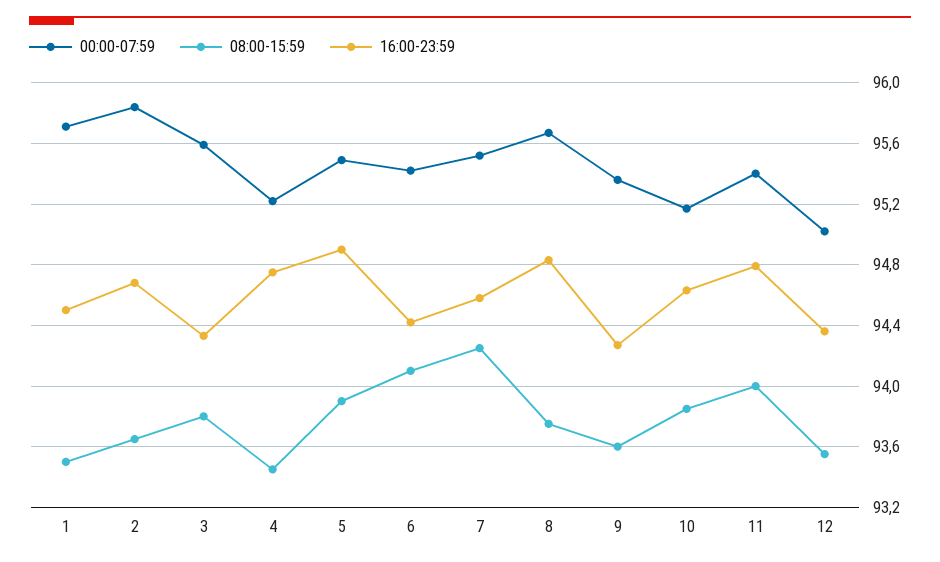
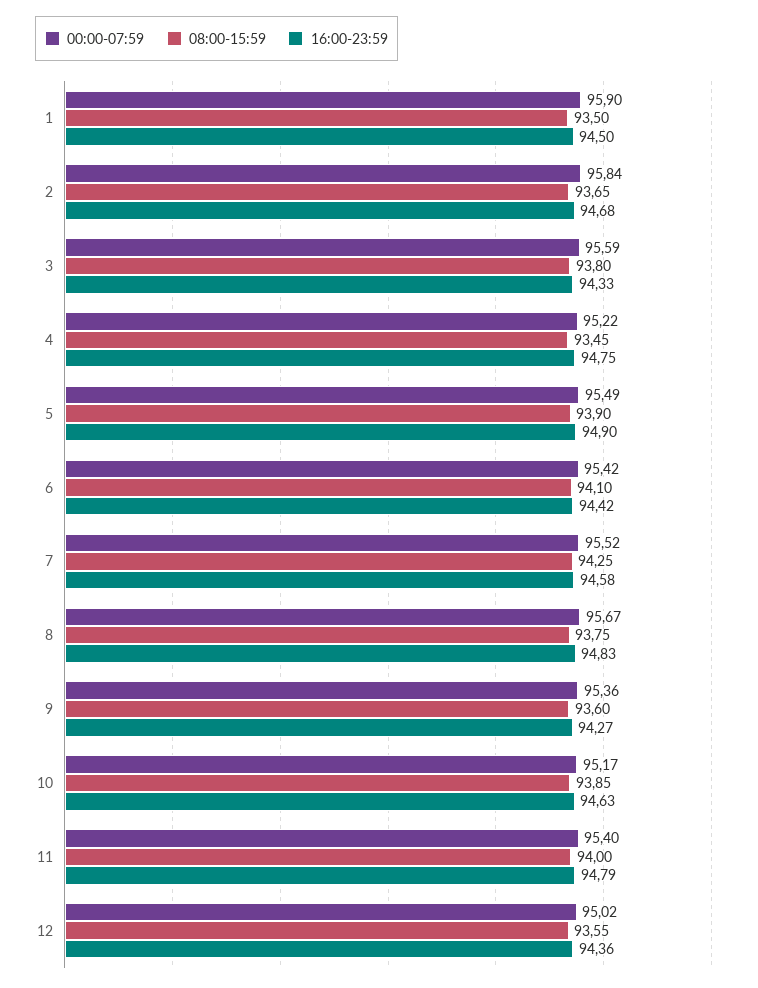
  {
    "00:00-07:59": {
-     "1": 95.7,
+     "1": 95.9,
      "2": 95.84,
      "3": 95.59,
      "4": 95.22,
      "5": 95.49,
      "6": 95.42,
      "7": 95.52,
      "8": 95.67,
      "9": 95.36,
      "10": 95.17,
      "11": 95.4,
      "12": 95.02
    },
    "08:00-15:59": {
      "1": 93.5,
      "2": 93.65,
      "3": 93.8,
      "4": 93.45,
      "5": 93.9,
      "6": 94.1,
      "7": 94.25,
      "8": 93.75,
      "9": 93.6,
      "10": 93.85,
      "11": 94,
      "12": 93.55
    },
    "16:00-23:59": {
      "1": 94.5,
      "2": 94.68,
      "3": 94.33,
      "4": 94.75,
      "5": 94.9,
      "6": 94.42,
      "7": 94.58,
      "8": 94.83,
      "9": 94.27,
      "10": 94.63,
      "11": 94.79,
      "12": 94.36
    }
  }

